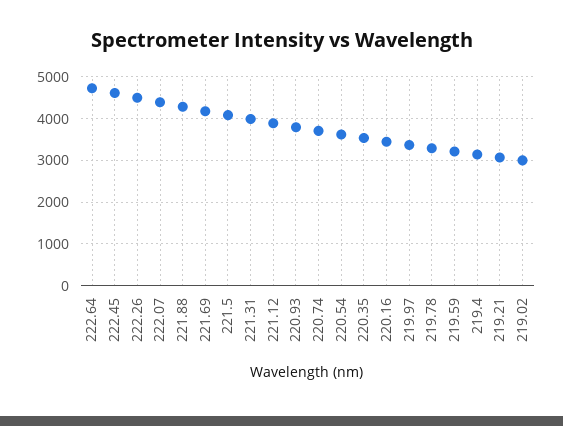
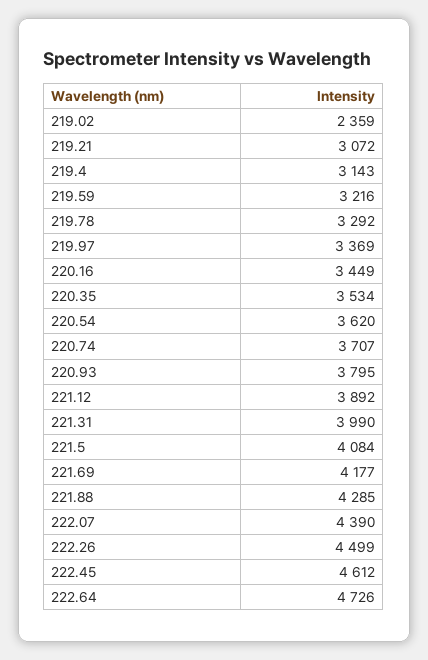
  {
    "222.64": 4726,
    "222.45": 4612,
    "222.26": 4499,
    "222.07": 4390,
    "221.88": 4285,
    "221.69": 4177,
    "221.5": 4084,
    "221.31": 3990,
    "221.12": 3892,
    "220.93": 3795,
    "220.74": 3707,
    "220.54": 3620,
    "220.35": 3534,
    "220.16": 3449,
    "219.97": 3369,
    "219.78": 3292,
    "219.59": 3216,
    "219.4": 3143,
    "219.21": 3072,
-   "219.02": 3000
+   "219.02": 2359
  }

